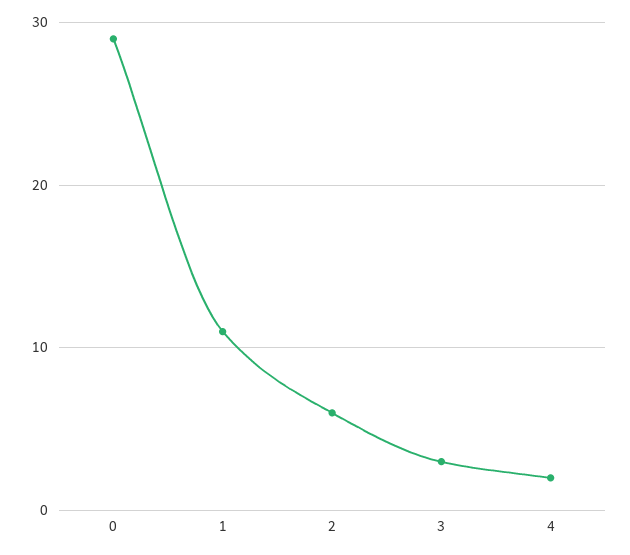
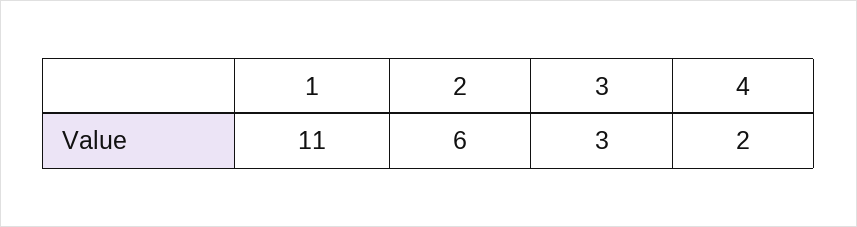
  {
-   "0": 29,
    "1": 11,
    "2": 6,
    "3": 3,
    "4": 2
  }

